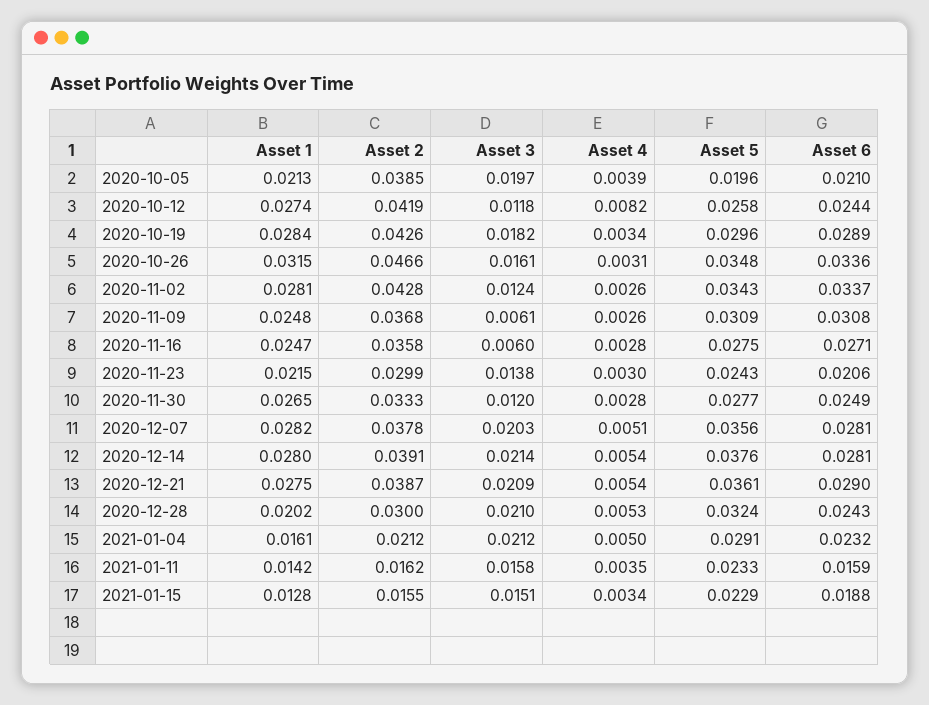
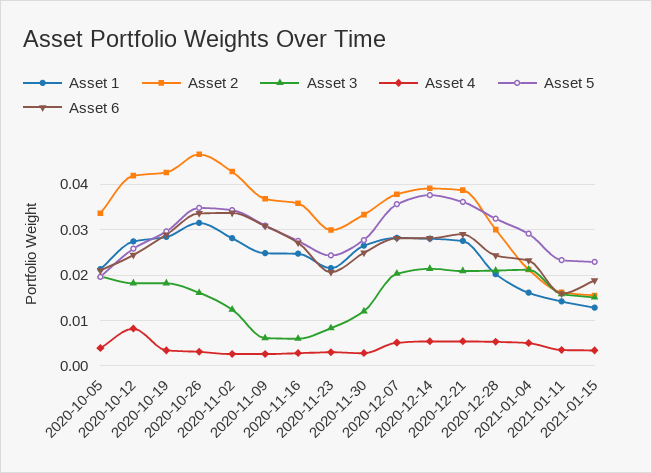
  {
    "Asset 1": {
      "2020-10-05": 0.0213,
      "2020-10-12": 0.0274,
      "2020-10-19": 0.0284,
      "2020-10-26": 0.0315,
      "2020-11-02": 0.0281,
      "2020-11-09": 0.0248,
      "2020-11-16": 0.0247,
      "2020-11-23": 0.0215,
      "2020-11-30": 0.0265,
      "2020-12-07": 0.0282,
      "2020-12-14": 0.028,
      "2020-12-21": 0.0275,
      "2020-12-28": 0.0202,
      "2021-01-04": 0.0161,
      "2021-01-11": 0.0142,
      "2021-01-15": 0.0128
    },
    "Asset 2": {
-     "2020-10-05": 0.0385,
+     "2020-10-05": 0.034,
      "2020-10-12": 0.0419,
      "2020-10-19": 0.0426,
      "2020-10-26": 0.0466,
      "2020-11-02": 0.0428,
      "2020-11-09": 0.0368,
      "2020-11-16": 0.0358,
      "2020-11-23": 0.0299,
      "2020-11-30": 0.0333,
      "2020-12-07": 0.0378,
      "2020-12-14": 0.0391,
      "2020-12-21": 0.0387,
      "2020-12-28": 0.03,
      "2021-01-04": 0.0212,
      "2021-01-11": 0.0162,
      "2021-01-15": 0.0155
    },
    "Asset 3": {
      "2020-10-05": 0.0197,
-     "2020-10-12": 0.0118,
+     "2020-10-12": 0.018,
      "2020-10-19": 0.0182,
      "2020-10-26": 0.0161,
      "2020-11-02": 0.0124,
      "2020-11-09": 0.0061,
      "2020-11-16": 0.006,
-     "2020-11-23": 0.0138,
+     "2020-11-23": 0.008,
      "2020-11-30": 0.012,
      "2020-12-07": 0.0203,
      "2020-12-14": 0.0214,
      "2020-12-21": 0.0209,
      "2020-12-28": 0.021,
      "2021-01-04": 0.0212,
      "2021-01-11": 0.0158,
      "2021-01-15": 0.0151
    },
    "Asset 4": {
      "2020-10-05": 0.0039,
      "2020-10-12": 0.0082,
      "2020-10-19": 0.0034,
      "2020-10-26": 0.0031,
      "2020-11-02": 0.0026,
      "2020-11-09": 0.0026,
      "2020-11-16": 0.0028,
      "2020-11-23": 0.003,
      "2020-11-30": 0.0028,
      "2020-12-07": 0.0051,
      "2020-12-14": 0.0054,
      "2020-12-21": 0.0054,
      "2020-12-28": 0.0053,
      "2021-01-04": 0.005,
      "2021-01-11": 0.0035,
      "2021-01-15": 0.0034
    },
    "Asset 5": {
      "2020-10-05": 0.0196,
      "2020-10-12": 0.0258,
      "2020-10-19": 0.0296,
      "2020-10-26": 0.0348,
      "2020-11-02": 0.0343,
      "2020-11-09": 0.0309,
      "2020-11-16": 0.0275,
      "2020-11-23": 0.0243,
      "2020-11-30": 0.0277,
      "2020-12-07": 0.0356,
      "2020-12-14": 0.0376,
      "2020-12-21": 0.0361,
      "2020-12-28": 0.0324,
      "2021-01-04": 0.0291,
      "2021-01-11": 0.0233,
      "2021-01-15": 0.0229
    },
    "Asset 6": {
      "2020-10-05": 0.021,
      "2020-10-12": 0.0244,
      "2020-10-19": 0.0289,
      "2020-10-26": 0.0336,
      "2020-11-02": 0.0337,
      "2020-11-09": 0.0308,
      "2020-11-16": 0.0271,
      "2020-11-23": 0.0206,
      "2020-11-30": 0.0249,
      "2020-12-07": 0.0281,
      "2020-12-14": 0.0281,
      "2020-12-21": 0.029,
      "2020-12-28": 0.0243,
      "2021-01-04": 0.0232,
      "2021-01-11": 0.0159,
      "2021-01-15": 0.0188
    }
  }

